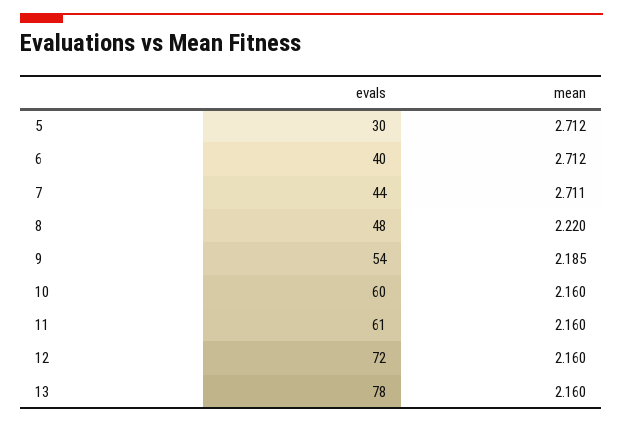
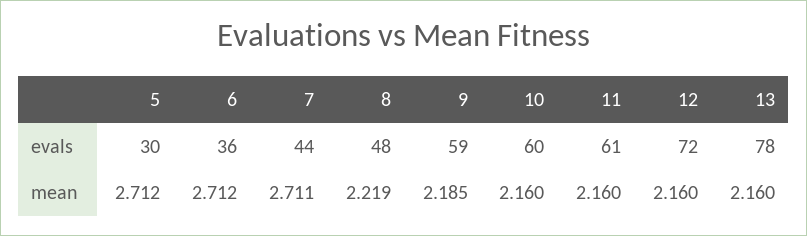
  {
    "evals": {
      "5": 30,
-     "6": 40,
+     "6": 36,
      "7": 44,
      "8": 48,
-     "9": 54,
+     "9": 59,
      "10": 60,
      "11": 61,
      "12": 72,
      "13": 78
    },
    "mean": {
      "5": 2.712,
      "6": 2.712,
      "7": 2.711,
-     "8": 2.22,
+     "8": 2.219,
      "9": 2.185,
      "10": 2.16,
      "11": 2.16,
      "12": 2.16,
      "13": 2.16
    }
  }

